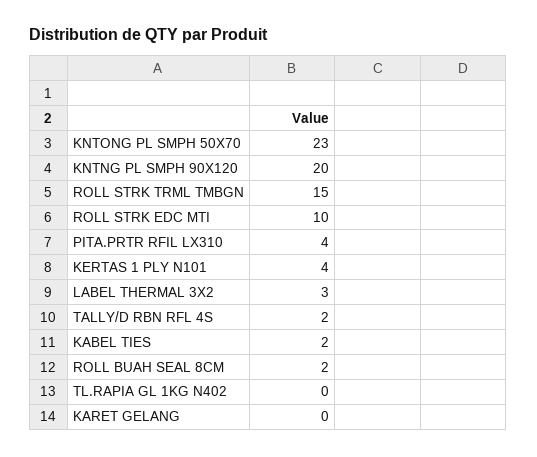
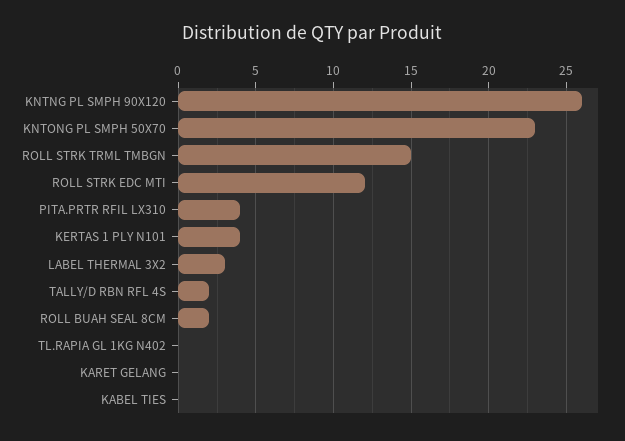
  {
    "KNTONG PL SMPH 50X70": 23,
-   "KNTNG PL SMPH 90X120": 20,
+   "KNTNG PL SMPH 90X120": 26,
    "ROLL STRK TRML TMBGN": 15,
-   "ROLL STRK EDC MTI": 10,
+   "ROLL STRK EDC MTI": 12,
    "PITA.PRTR RFIL LX310": 4,
    "KERTAS 1 PLY N101": 4,
    "LABEL THERMAL 3X2": 3,
    "TALLY/D RBN RFL 4S": 2,
-   "KABEL TIES": 2,
+   "KABEL TIES": 0,
    "ROLL BUAH SEAL 8CM": 2,
    "TL.RAPIA GL 1KG N402": 0,
    "KARET GELANG": 0
  }

